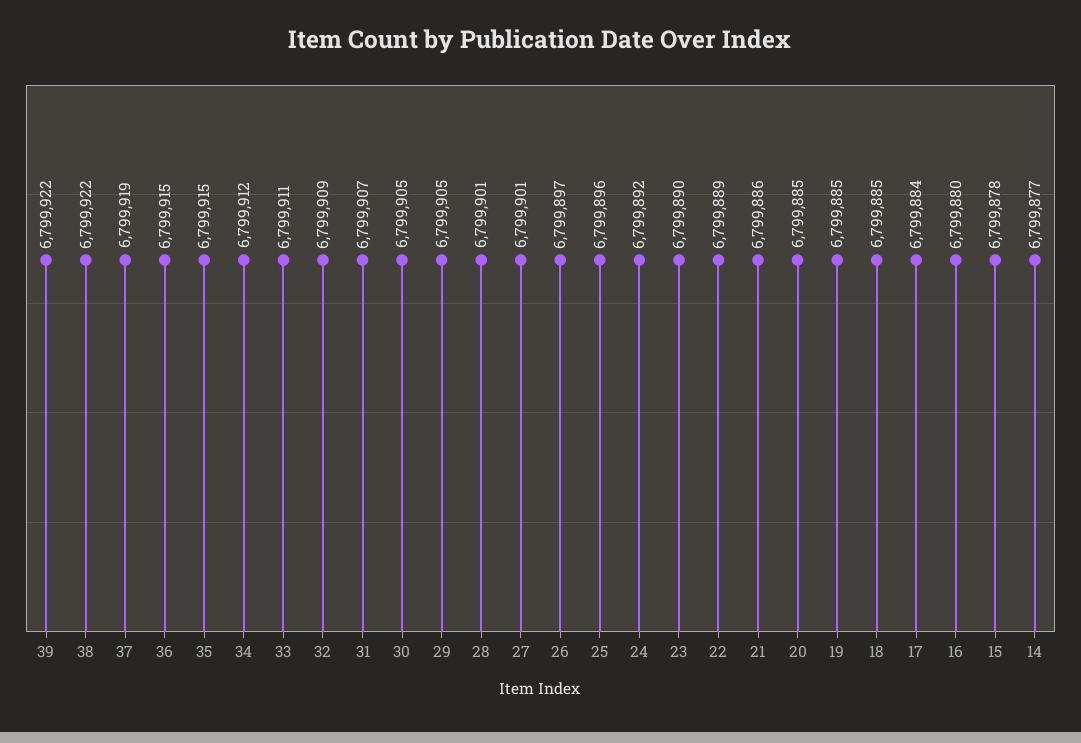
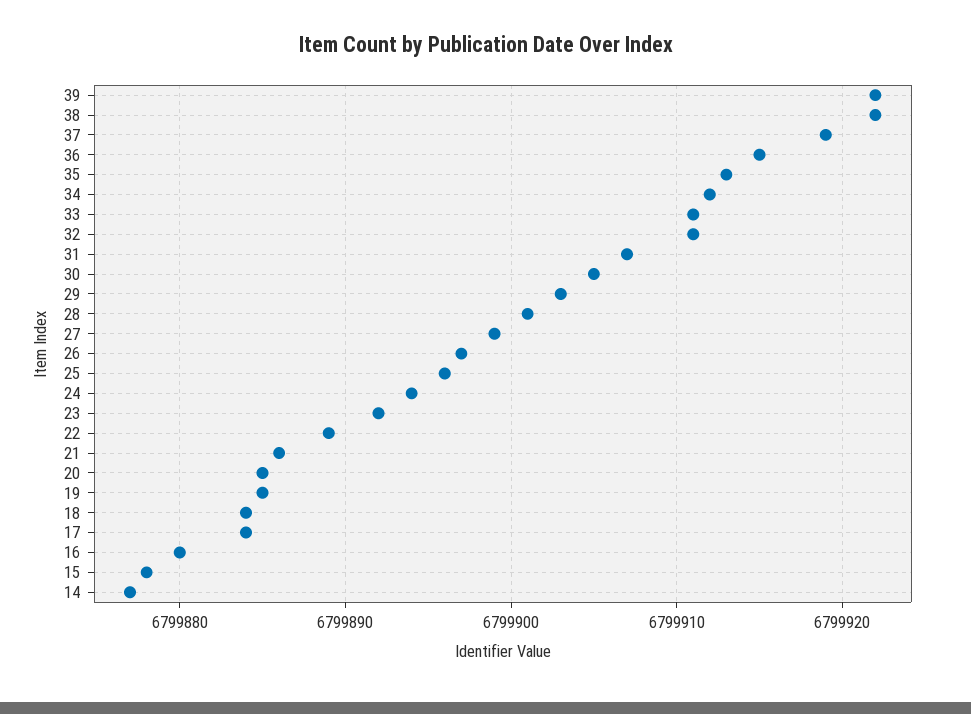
  {
    "39": 6799922,
    "38": 6799922,
    "37": 6799919,
    "36": 6799915,
-   "35": 6799915,
+   "35": 6799913,
    "34": 6799912,
    "33": 6799911,
-   "32": 6799909,
+   "32": 6799911,
    "31": 6799907,
    "30": 6799905,
-   "29": 6799905,
+   "29": 6799903,
    "28": 6799901,
-   "27": 6799901,
+   "27": 6799899,
    "26": 6799897,
    "25": 6799896,
-   "24": 6799892,
+   "24": 6799894,
-   "23": 6799890,
+   "23": 6799892,
    "22": 6799889,
    "21": 6799886,
    "20": 6799885,
    "19": 6799885,
-   "18": 6799885,
+   "18": 6799884,
    "17": 6799884,
    "16": 6799880,
    "15": 6799878,
    "14": 6799877
  }

